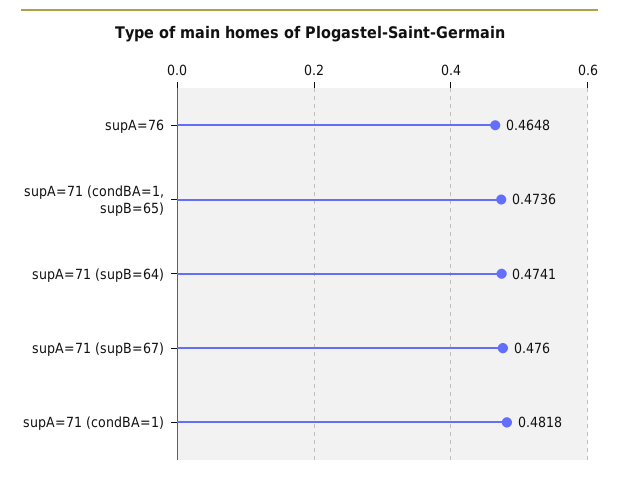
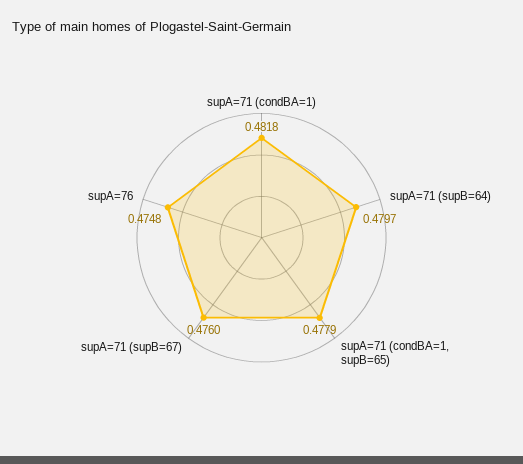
  {
-   "supA=76": 0.4648,
+   "supA=76": 0.4748,
-   "supA=71 (condBA=1, supB=65)": 0.4736,
+   "supA=71 (condBA=1, supB=65)": 0.4779,
-   "supA=71 (supB=64)": 0.4741,
+   "supA=71 (supB=64)": 0.4797,
    "supA=71 (supB=67)": 0.476,
    "supA=71 (condBA=1)": 0.4818
  }

